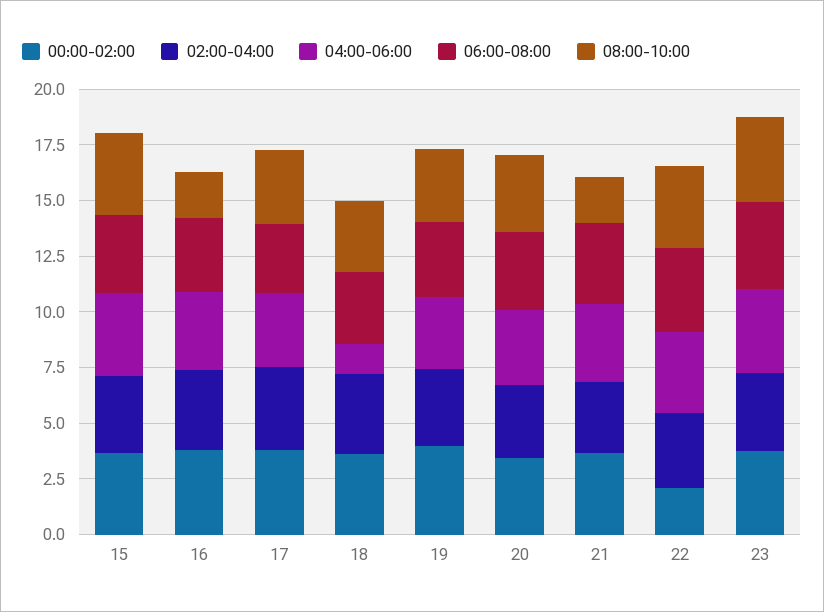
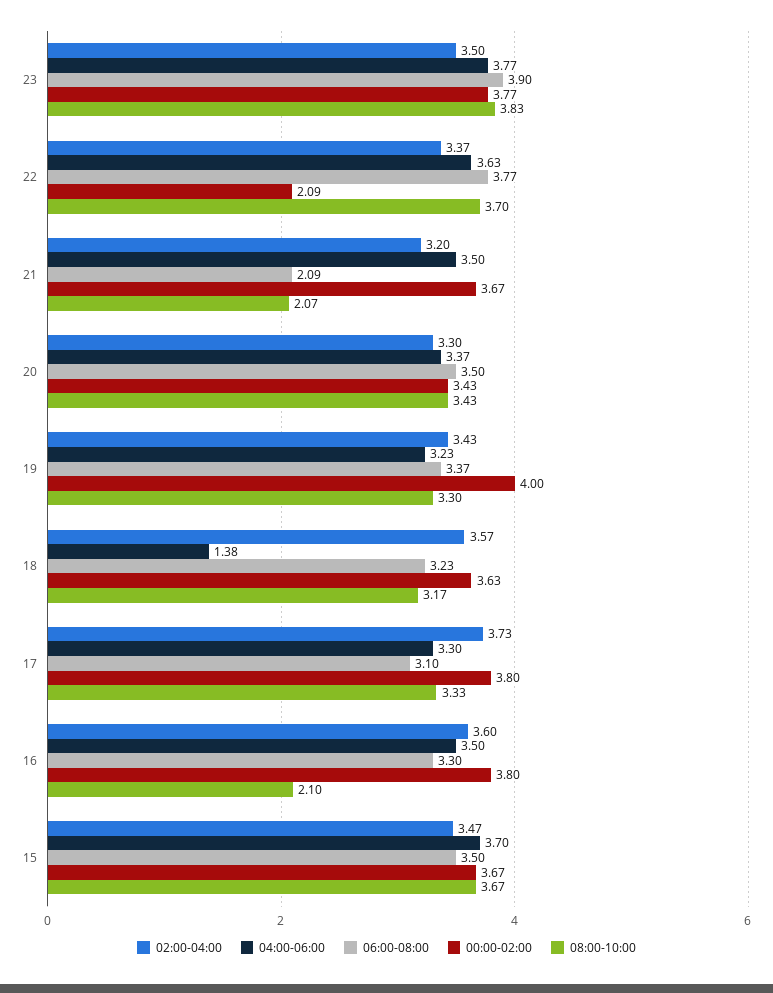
  {
    "00:00-02:00": {
      "15": 3.67,
      "16": 3.8,
      "17": 3.8,
      "18": 3.63,
      "19": 4,
      "20": 3.43,
      "21": 3.67,
      "22": 2.09,
      "23": 3.77
    },
    "02:00-04:00": {
      "15": 3.47,
      "16": 3.6,
      "17": 3.73,
      "18": 3.57,
      "19": 3.43,
      "20": 3.3,
      "21": 3.2,
      "22": 3.37,
      "23": 3.5
    },
    "04:00-06:00": {
      "15": 3.7,
      "16": 3.5,
      "17": 3.3,
      "18": 1.38,
      "19": 3.23,
      "20": 3.37,
      "21": 3.5,
      "22": 3.63,
      "23": 3.77
    },
    "06:00-08:00": {
      "15": 3.5,
      "16": 3.3,
      "17": 3.1,
      "18": 3.23,
      "19": 3.37,
      "20": 3.5,
-     "21": 3.5,
+     "21": 2.09,
      "22": 3.77,
      "23": 3.9
    },
    "08:00-10:00": {
      "15": 3.67,
      "16": 2.1,
      "17": 3.33,
      "18": 3.17,
      "19": 3.3,
      "20": 3.43,
      "21": 2.07,
      "22": 3.7,
      "23": 3.83
    }
  }

